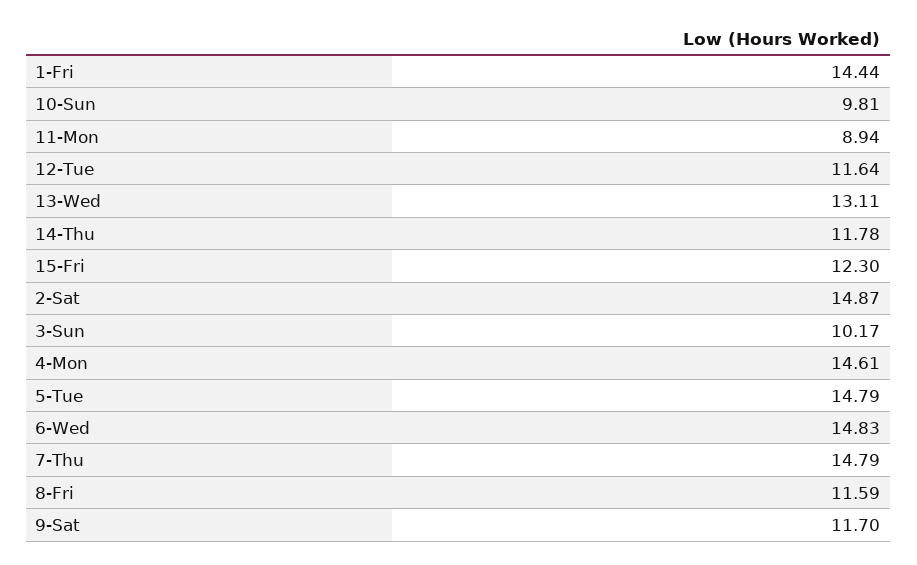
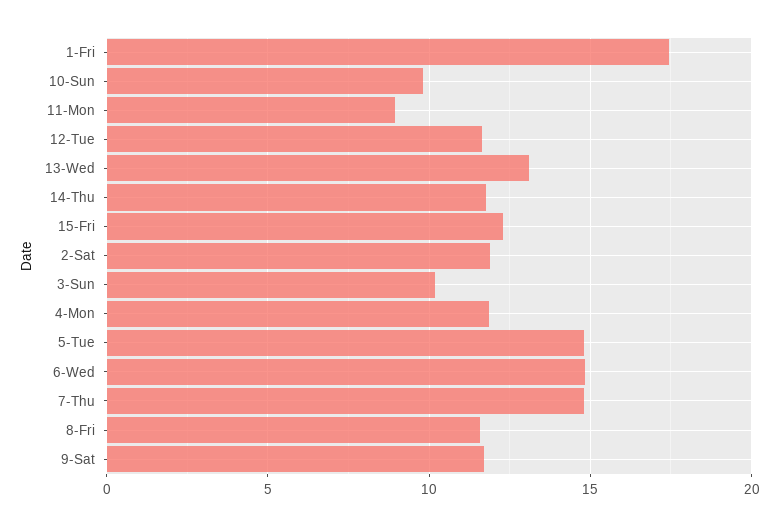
  {
-   "1-Fri": 14.44,
+   "1-Fri": 17.5,
    "10-Sun": 9.81,
    "11-Mon": 8.94,
    "12-Tue": 11.64,
    "13-Wed": 13.11,
    "14-Thu": 11.78,
    "15-Fri": 12.3,
-   "2-Sat": 14.87,
+   "2-Sat": 12,
    "3-Sun": 10.17,
-   "4-Mon": 14.61,
+   "4-Mon": 12,
    "5-Tue": 14.79,
    "6-Wed": 14.83,
    "7-Thu": 14.79,
    "8-Fri": 11.59,
    "9-Sat": 11.7
  }

